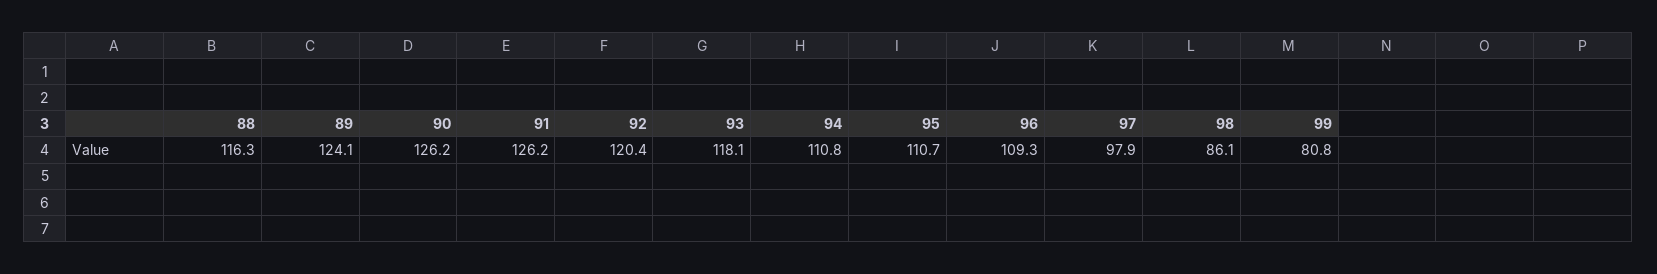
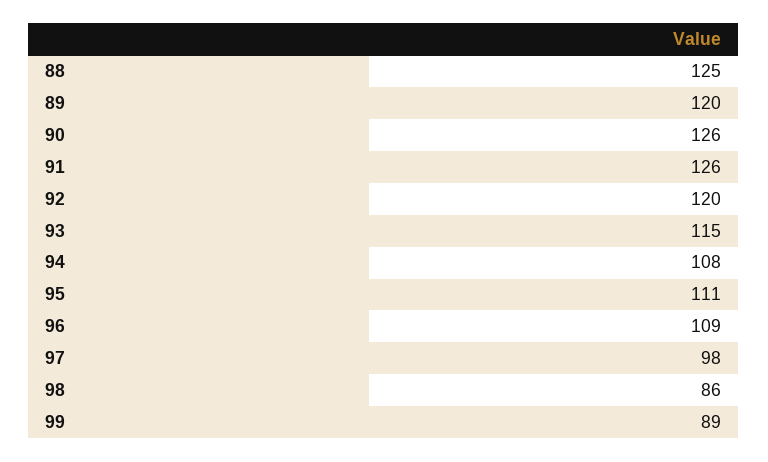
  {
-   "88": 116.3,
+   "88": 125,
-   "89": 124.1,
+   "89": 120,
    "90": 126.2,
    "91": 126.2,
    "92": 120.4,
-   "93": 118.1,
+   "93": 115,
-   "94": 110.8,
+   "94": 108,
    "95": 110.7,
    "96": 109.3,
    "97": 97.9,
    "98": 86.1,
-   "99": 80.8
+   "99": 89
  }

